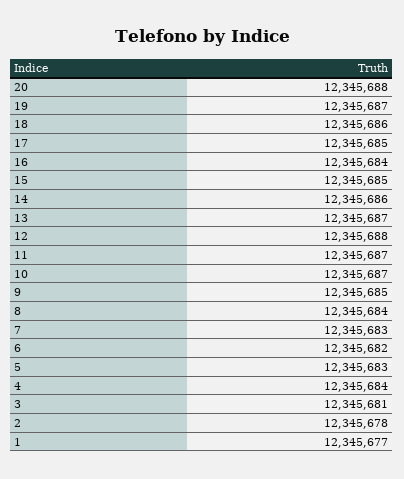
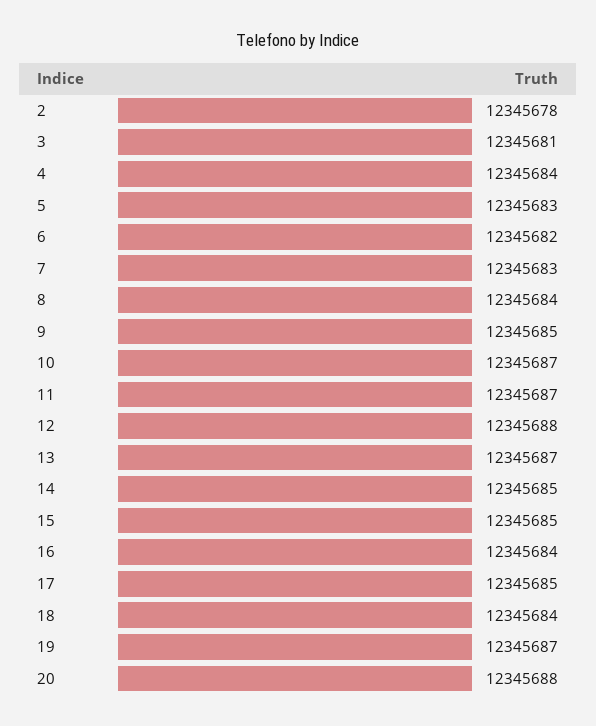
  {
    "20": 12345688,
    "19": 12345687,
-   "18": 12345686,
+   "18": 12345684,
    "17": 12345685,
    "16": 12345684,
    "15": 12345685,
-   "14": 12345686,
+   "14": 12345685,
    "13": 12345687,
    "12": 12345688,
    "11": 12345687,
    "10": 12345687,
    "9": 12345685,
    "8": 12345684,
    "7": 12345683,
    "6": 12345682,
    "5": 12345683,
    "4": 12345684,
    "3": 12345681,
-   "2": 12345678,
+   "2": 12345678
-   "1": 12345677
  }

